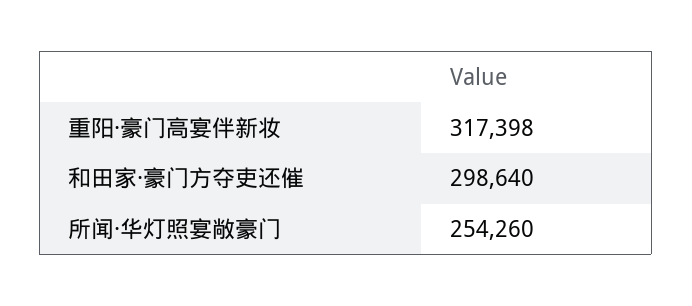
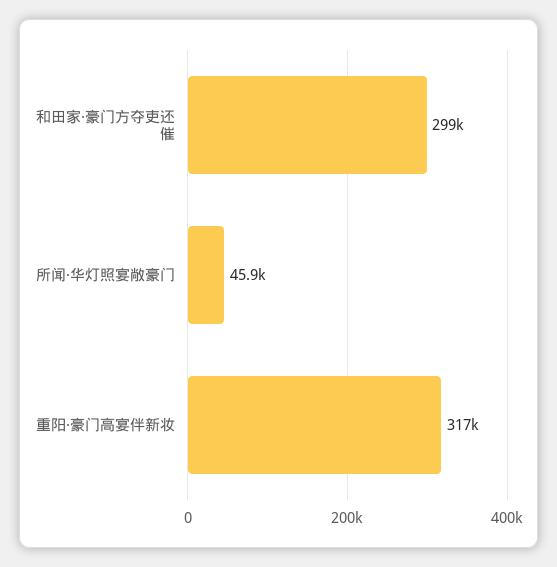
  {
    "重阳·豪门高宴伴新妆": 317398,
    "和田家·豪门方夺吏还催": 298640,
-   "所闻·华灯照宴敞豪门": 254260
+   "所闻·华灯照宴敞豪门": 45900
  }

